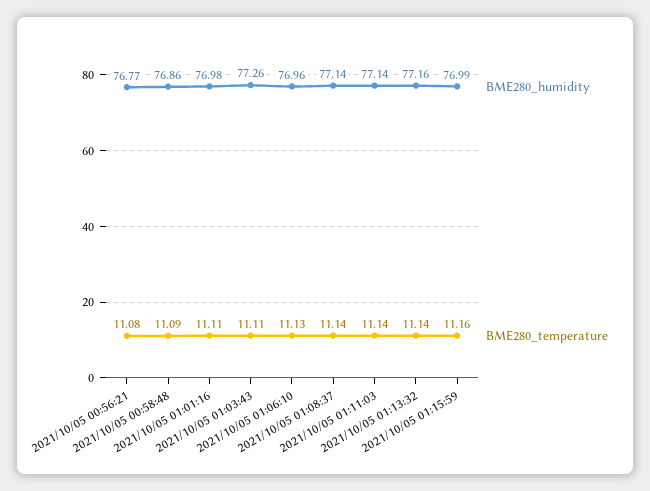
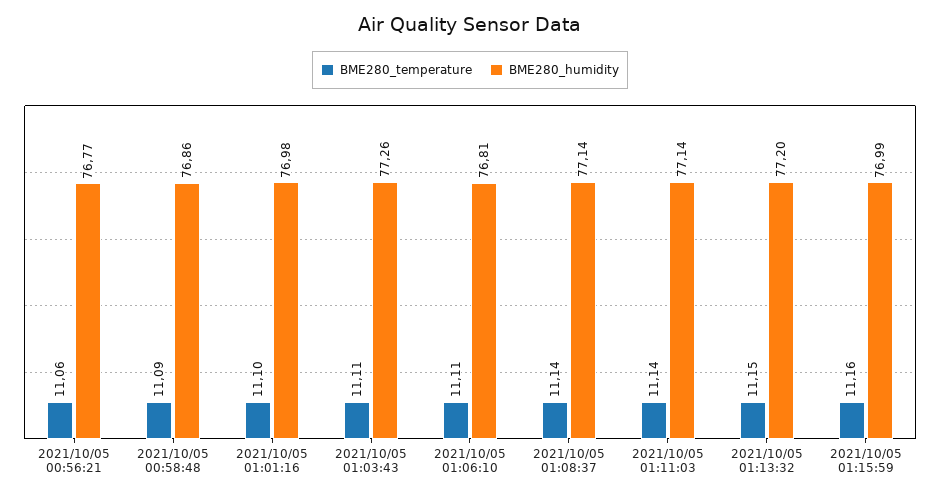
  {
    "BME280_humidity": {
      "2021/10/05 00:56:21": 76.77,
      "2021/10/05 00:58:48": 76.86,
      "2021/10/05 01:01:16": 76.98,
      "2021/10/05 01:03:43": 77.26,
-     "2021/10/05 01:06:10": 76.96,
+     "2021/10/05 01:06:10": 76.81,
      "2021/10/05 01:08:37": 77.14,
      "2021/10/05 01:11:03": 77.14,
-     "2021/10/05 01:13:32": 77.16,
+     "2021/10/05 01:13:32": 77.2,
      "2021/10/05 01:15:59": 76.99
    },
    "BME280_temperature": {
-     "2021/10/05 00:56:21": 11.08,
+     "2021/10/05 00:56:21": 11.06,
      "2021/10/05 00:58:48": 11.09,
-     "2021/10/05 01:01:16": 11.11,
+     "2021/10/05 01:01:16": 11.1,
      "2021/10/05 01:03:43": 11.11,
-     "2021/10/05 01:06:10": 11.13,
+     "2021/10/05 01:06:10": 11.11,
      "2021/10/05 01:08:37": 11.14,
      "2021/10/05 01:11:03": 11.14,
-     "2021/10/05 01:13:32": 11.14,
+     "2021/10/05 01:13:32": 11.15,
      "2021/10/05 01:15:59": 11.16
    }
  }

